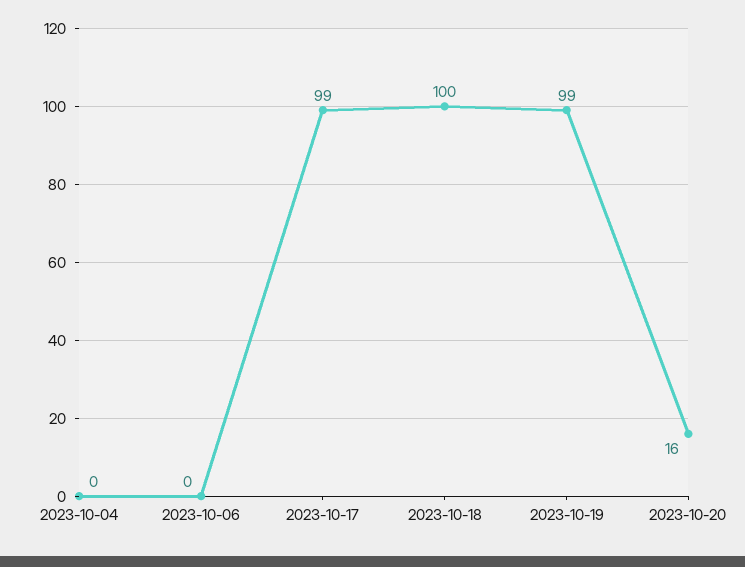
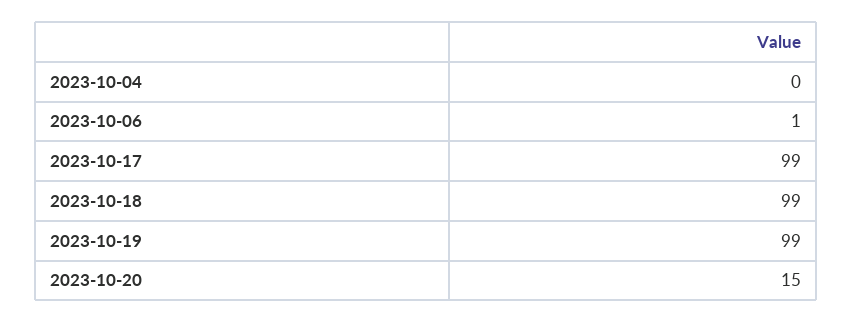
  {
    "2023-10-04": 0,
-   "2023-10-06": 0,
+   "2023-10-06": 1,
    "2023-10-17": 99,
-   "2023-10-18": 100,
+   "2023-10-18": 99,
    "2023-10-19": 99,
-   "2023-10-20": 16
+   "2023-10-20": 15
  }

